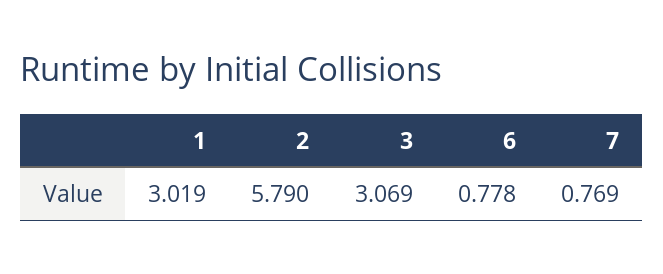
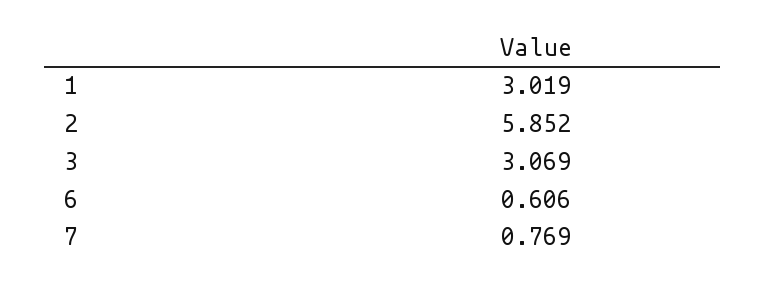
  {
    "1": 3.019,
-   "2": 5.79,
+   "2": 5.852,
    "3": 3.069,
-   "6": 0.778,
+   "6": 0.606,
    "7": 0.769
  }

